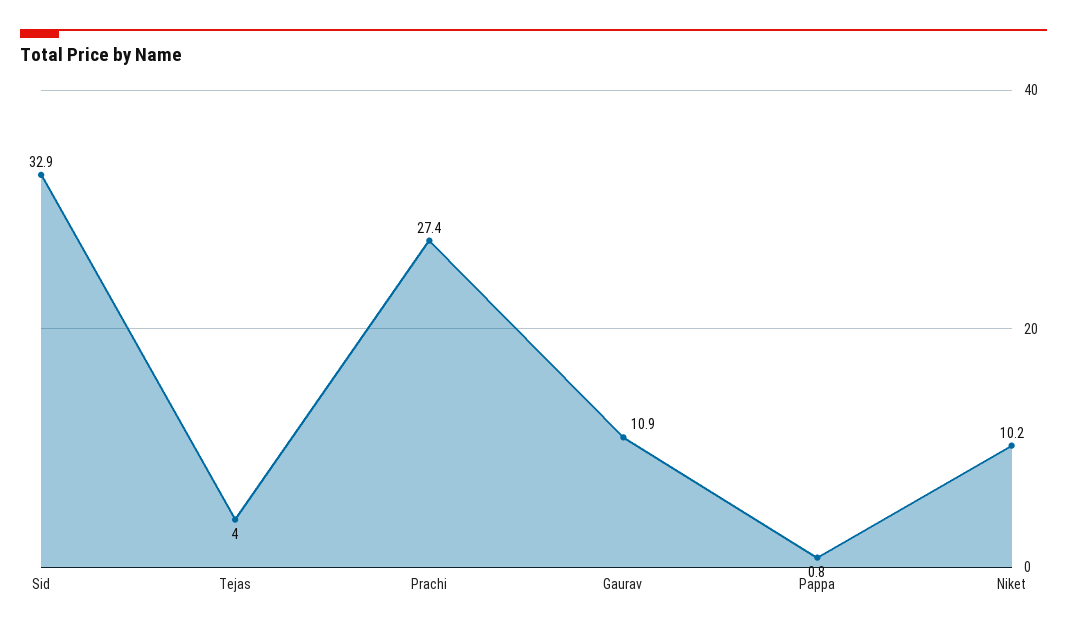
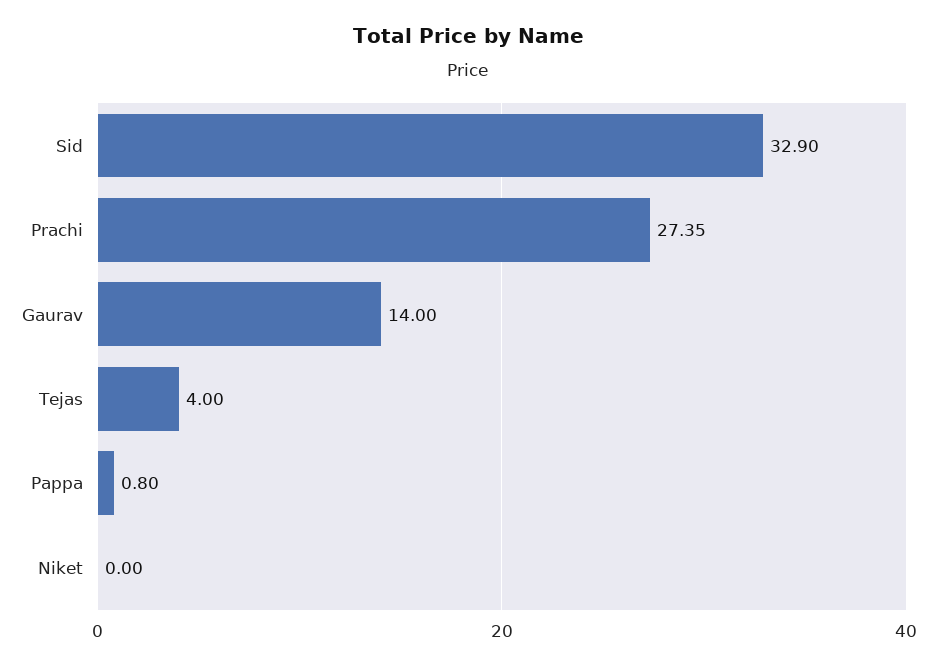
  {
    "Sid": 32.9,
    "Tejas": 4,
    "Prachi": 27.35,
-   "Gaurav": 10.9,
+   "Gaurav": 14,
    "Pappa": 0.8,
-   "Niket": 10.2
+   "Niket": 0
  }

